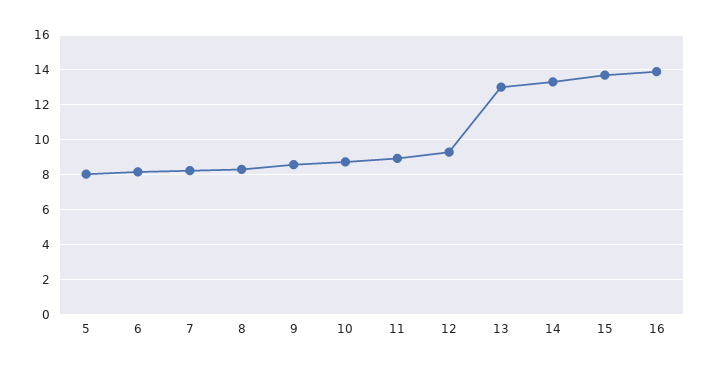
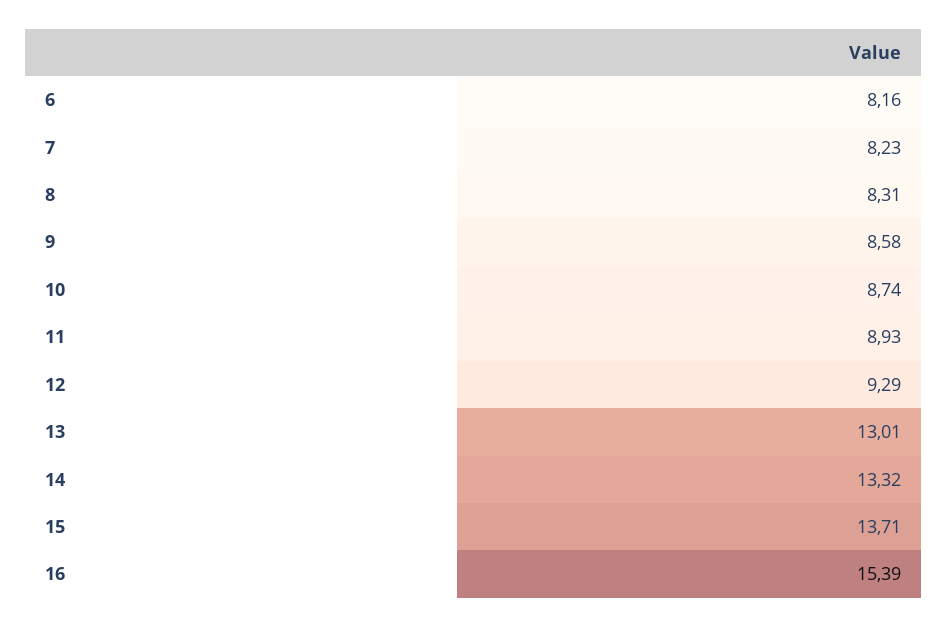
  {
-   "5": 8,
    "6": 8.16,
    "7": 8.23,
    "8": 8.31,
    "9": 8.58,
    "10": 8.74,
    "11": 8.93,
    "12": 9.29,
    "13": 13.01,
    "14": 13.32,
    "15": 13.71,
-   "16": 14
+   "16": 15.39
  }

